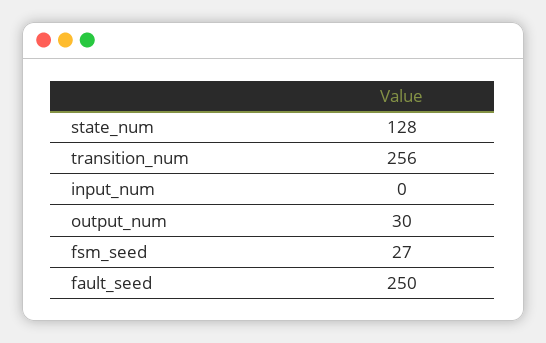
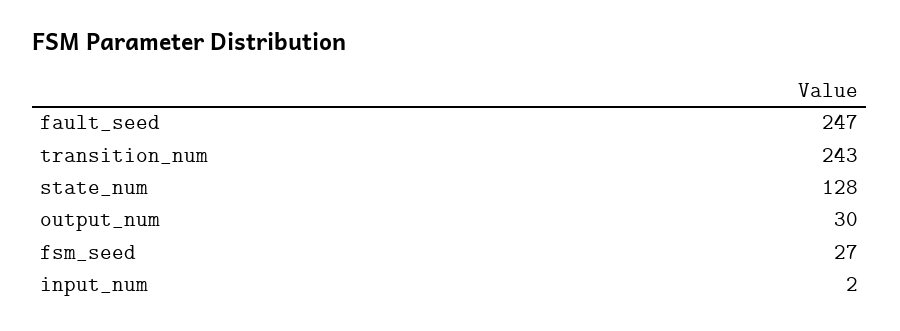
  {
    "state_num": 128,
-   "transition_num": 256,
+   "transition_num": 243,
-   "input_num": 0,
+   "input_num": 2,
    "output_num": 30,
    "fsm_seed": 27,
-   "fault_seed": 250
+   "fault_seed": 247
  }

